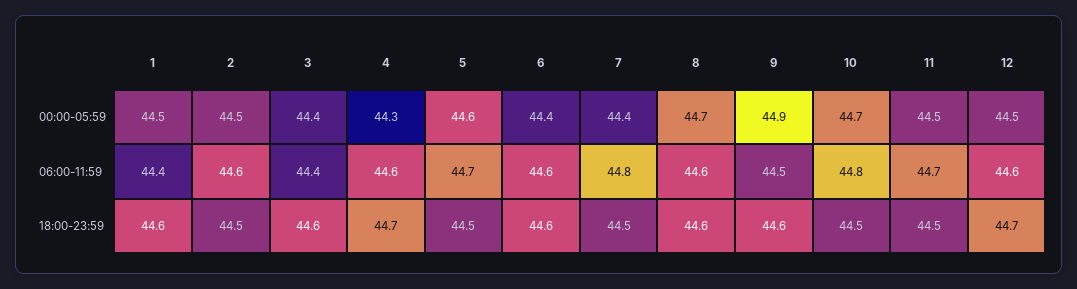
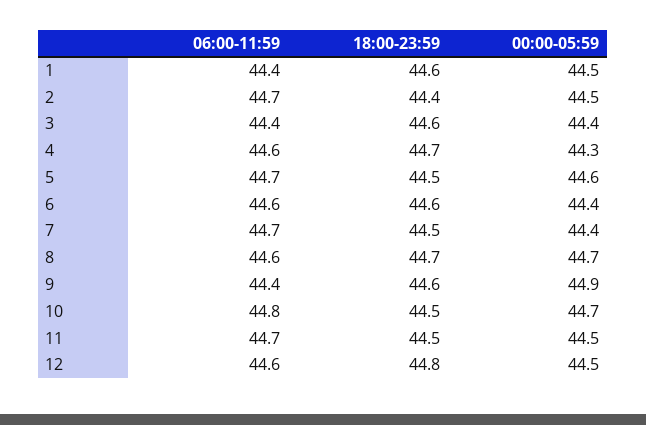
  {
    "1": {
      "00:00-05:59": 44.5,
      "06:00-11:59": 44.4,
      "18:00-23:59": 44.6
    },
    "2": {
      "00:00-05:59": 44.5,
-     "06:00-11:59": 44.6,
+     "06:00-11:59": 44.7,
-     "18:00-23:59": 44.5
+     "18:00-23:59": 44.4
    },
    "3": {
      "00:00-05:59": 44.4,
      "06:00-11:59": 44.4,
      "18:00-23:59": 44.6
    },
    "4": {
      "00:00-05:59": 44.3,
      "06:00-11:59": 44.6,
      "18:00-23:59": 44.7
    },
    "5": {
      "00:00-05:59": 44.6,
      "06:00-11:59": 44.7,
      "18:00-23:59": 44.5
    },
    "6": {
      "00:00-05:59": 44.4,
      "06:00-11:59": 44.6,
      "18:00-23:59": 44.6
    },
    "7": {
      "00:00-05:59": 44.4,
-     "06:00-11:59": 44.8,
+     "06:00-11:59": 44.7,
      "18:00-23:59": 44.5
    },
    "8": {
      "00:00-05:59": 44.7,
      "06:00-11:59": 44.6,
-     "18:00-23:59": 44.6
+     "18:00-23:59": 44.7
    },
    "9": {
      "00:00-05:59": 44.9,
-     "06:00-11:59": 44.5,
+     "06:00-11:59": 44.4,
      "18:00-23:59": 44.6
    },
    "10": {
      "00:00-05:59": 44.7,
      "06:00-11:59": 44.8,
      "18:00-23:59": 44.5
    },
    "11": {
      "00:00-05:59": 44.5,
      "06:00-11:59": 44.7,
      "18:00-23:59": 44.5
    },
    "12": {
      "00:00-05:59": 44.5,
      "06:00-11:59": 44.6,
-     "18:00-23:59": 44.7
+     "18:00-23:59": 44.8
    }
  }

